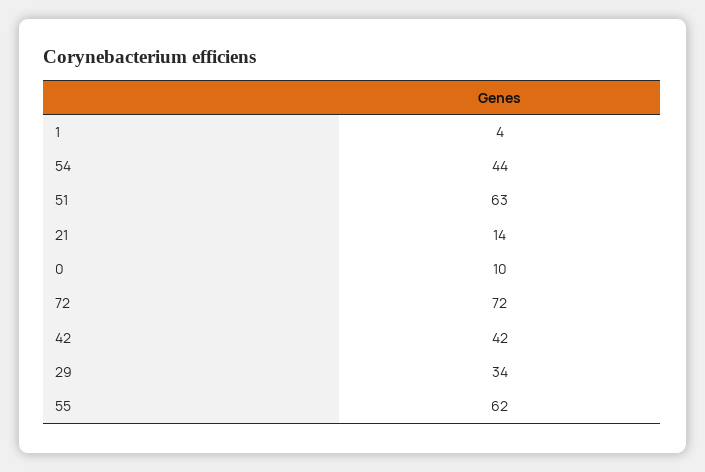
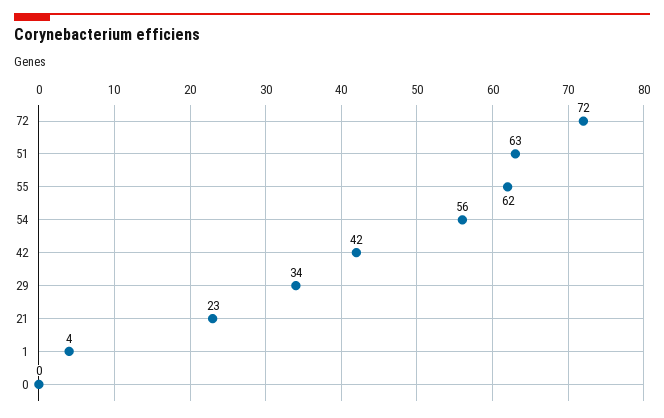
  {
    "1": 4,
-   "54": 44,
+   "54": 56,
    "51": 63,
-   "21": 14,
+   "21": 23,
-   "0": 10,
+   "0": 0,
    "72": 72,
    "42": 42,
    "29": 34,
    "55": 62
  }

